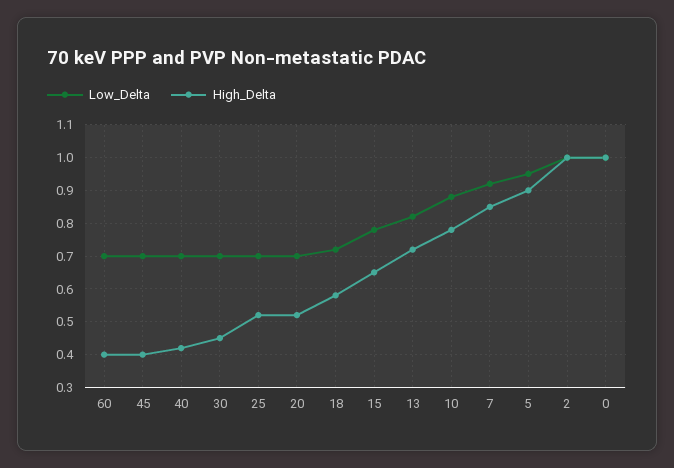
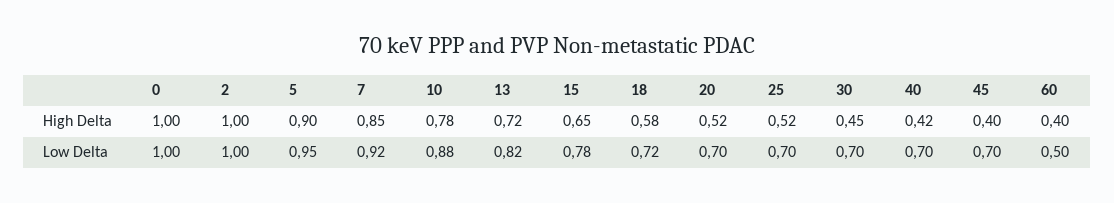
  {
    "Low_Delta": {
-     "60": 0.7,
+     "60": 0.5,
      "45": 0.7,
      "40": 0.7,
      "30": 0.7,
      "25": 0.7,
      "20": 0.7,
      "18": 0.72,
      "15": 0.78,
      "13": 0.82,
      "10": 0.88,
      "7": 0.92,
      "5": 0.95,
      "2": 1,
      "0": 1
    },
    "High_Delta": {
      "60": 0.4,
      "45": 0.4,
      "40": 0.42,
      "30": 0.45,
      "25": 0.52,
      "20": 0.52,
      "18": 0.58,
      "15": 0.65,
      "13": 0.72,
      "10": 0.78,
      "7": 0.85,
      "5": 0.9,
      "2": 1,
      "0": 1
    }
  }

